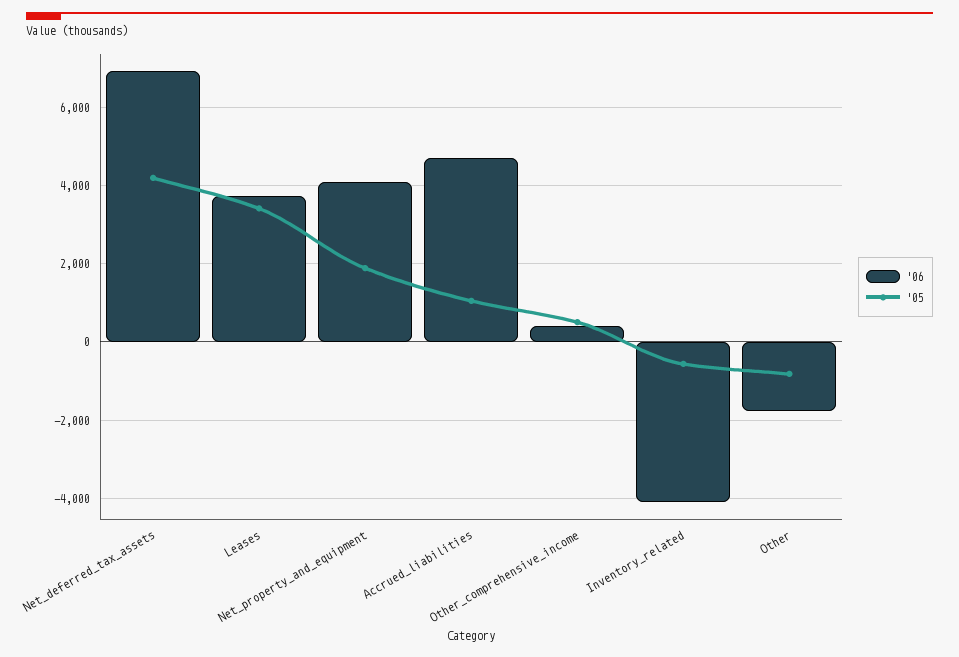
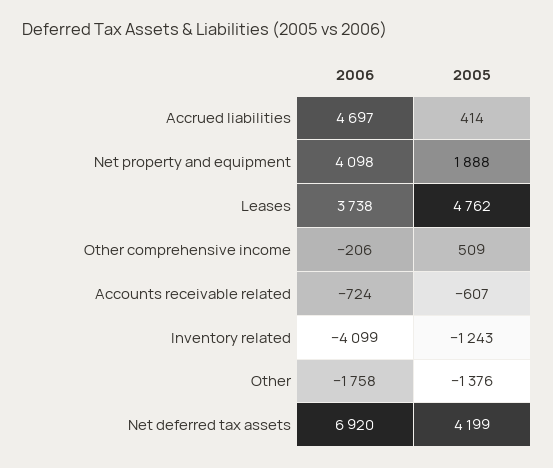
  {
    "'06": {
      "Net_deferred_tax_assets": 6920,
      "Leases": 3738,
      "Net_property_and_equipment": 4098,
      "Accrued_liabilities": 4697,
-     "Other_comprehensive_income": 400,
+     "Other_comprehensive_income": -206,
      "Inventory_related": -4099,
-     "Other": -1758
+     "Other": -1758,
+     "Accounts receivable related": -724
    },
    "'05": {
      "Net_deferred_tax_assets": 4199,
-     "Leases": 3400,
+     "Leases": 4762,
      "Net_property_and_equipment": 1888,
-     "Accrued_liabilities": 1000,
+     "Accrued_liabilities": 414,
      "Other_comprehensive_income": 509,
-     "Inventory_related": -600,
+     "Inventory_related": -1243,
-     "Other": -800
+     "Other": -1376,
+     "Accounts receivable related": -607
    }
  }

